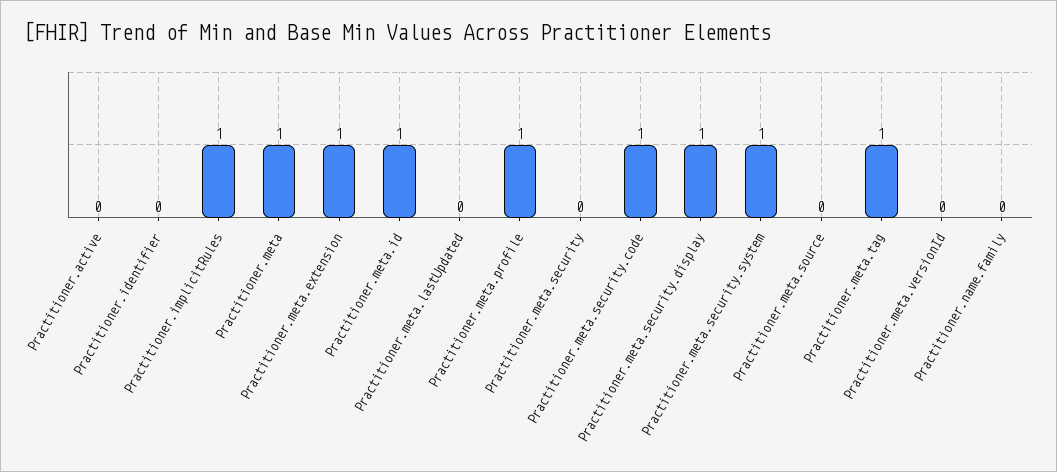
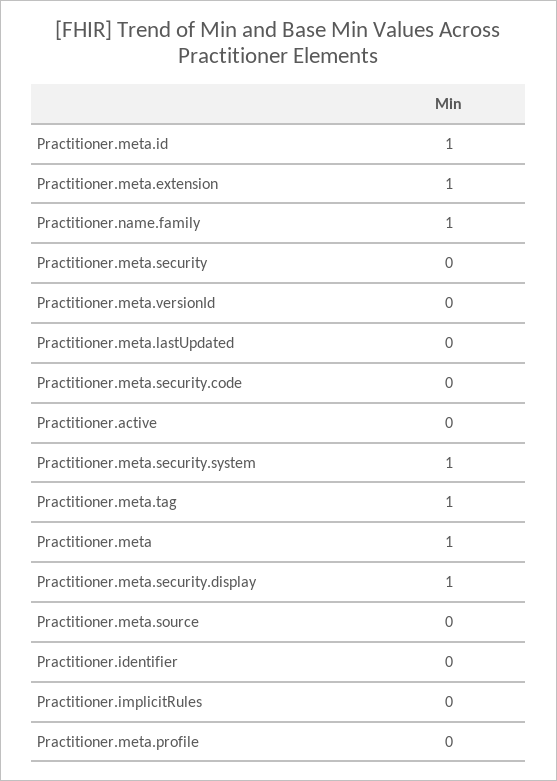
  {
    "Practitioner.active": 0,
    "Practitioner.identifier": 0,
-   "Practitioner.implicitRules": 1,
+   "Practitioner.implicitRules": 0,
    "Practitioner.meta": 1,
    "Practitioner.meta.extension": 1,
    "Practitioner.meta.id": 1,
    "Practitioner.meta.lastUpdated": 0,
-   "Practitioner.meta.profile": 1,
+   "Practitioner.meta.profile": 0,
    "Practitioner.meta.security": 0,
-   "Practitioner.meta.security.code": 1,
+   "Practitioner.meta.security.code": 0,
    "Practitioner.meta.security.display": 1,
    "Practitioner.meta.security.system": 1,
    "Practitioner.meta.source": 0,
    "Practitioner.meta.tag": 1,
    "Practitioner.meta.versionId": 0,
-   "Practitioner.name.family": 0
+   "Practitioner.name.family": 1
  }

